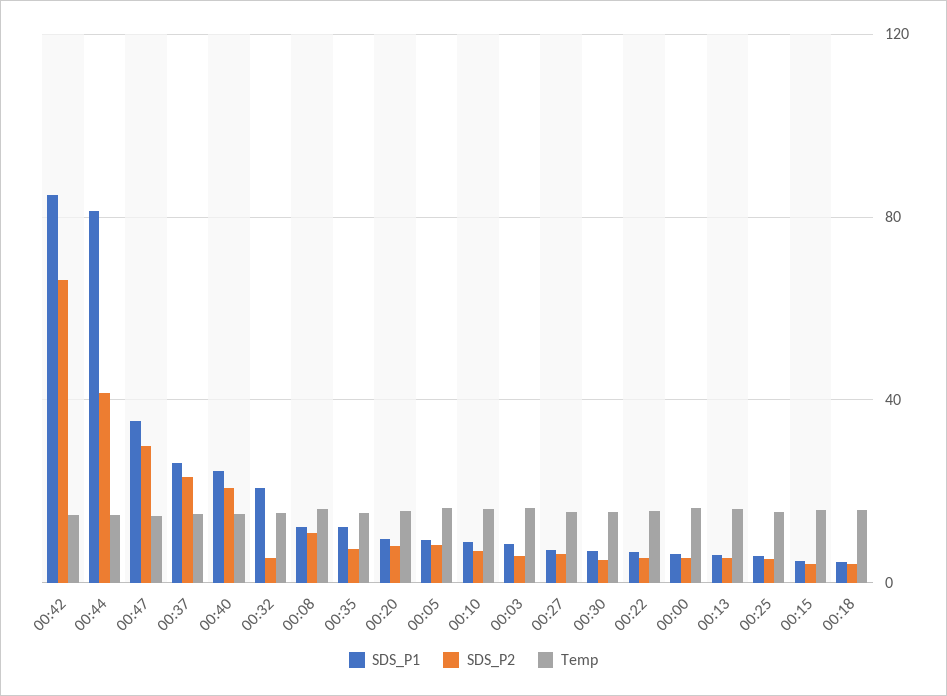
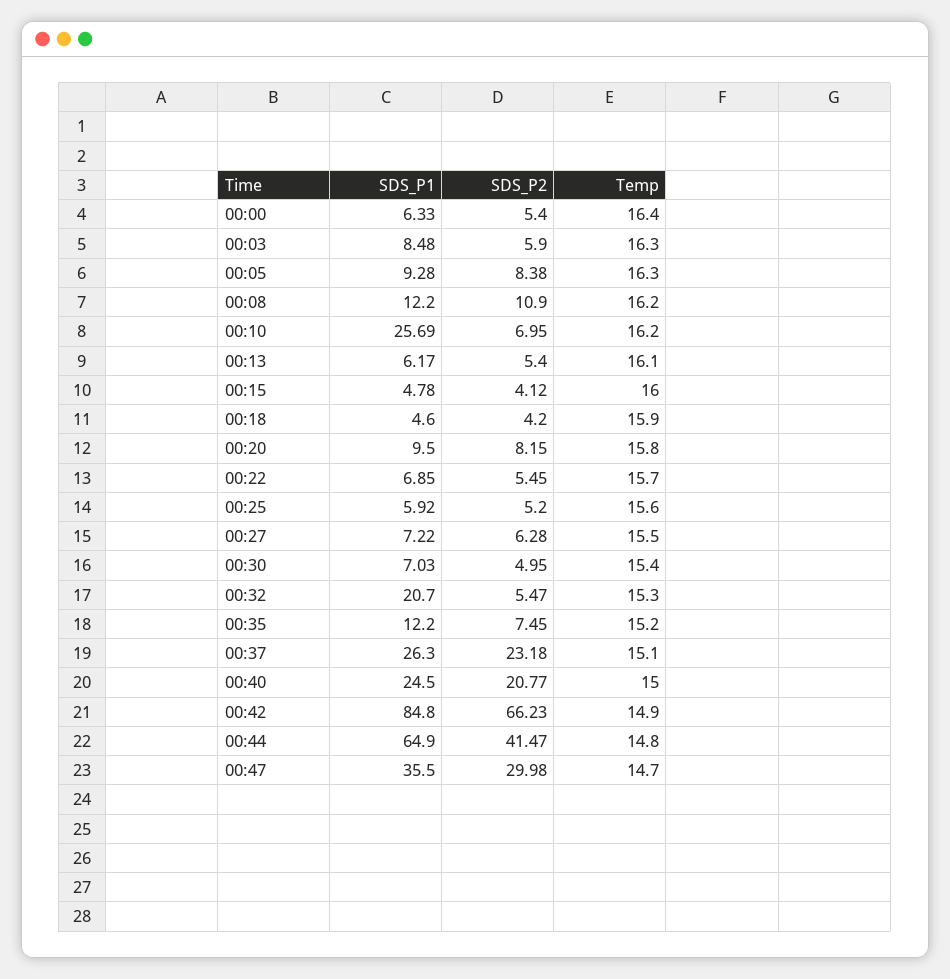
  {
    "SDS_P1": {
      "00:42": 84.8,
-     "00:44": 80,
+     "00:44": 64.9,
      "00:47": 35.5,
      "00:37": 26.3,
      "00:40": 24.5,
      "00:32": 20.7,
      "00:08": 12.2,
      "00:35": 12.2,
      "00:20": 9.5,
      "00:05": 9.28,
-     "00:10": 10,
+     "00:10": 25.69,
      "00:03": 8.48,
      "00:27": 7.22,
      "00:30": 7.03,
      "00:22": 6.85,
      "00:00": 6.33,
      "00:13": 6.17,
      "00:25": 5.92,
      "00:15": 4.78,
      "00:18": 4.6
    },
    "SDS_P2": {
      "00:42": 66.23,
      "00:44": 41.47,
      "00:47": 29.98,
      "00:37": 23.18,
      "00:40": 20.77,
      "00:32": 5.47,
      "00:08": 10.9,
      "00:35": 7.45,
      "00:20": 8.15,
      "00:05": 8.38,
      "00:10": 6.95,
      "00:03": 5.9,
      "00:27": 6.28,
      "00:30": 4.95,
      "00:22": 5.45,
      "00:00": 5.4,
      "00:13": 5.4,
      "00:25": 5.2,
      "00:15": 4.12,
      "00:18": 4.2
    },
    "Temp": {
      "00:42": 14.9,
      "00:44": 14.8,
      "00:47": 14.7,
      "00:37": 15.1,
      "00:40": 15,
      "00:32": 15.3,
      "00:08": 16.2,
      "00:35": 15.2,
      "00:20": 15.8,
      "00:05": 16.3,
      "00:10": 16.2,
      "00:03": 16.3,
      "00:27": 15.5,
      "00:30": 15.4,
      "00:22": 15.7,
      "00:00": 16.4,
      "00:13": 16.1,
      "00:25": 15.6,
      "00:15": 16,
      "00:18": 15.9
    }
  }

